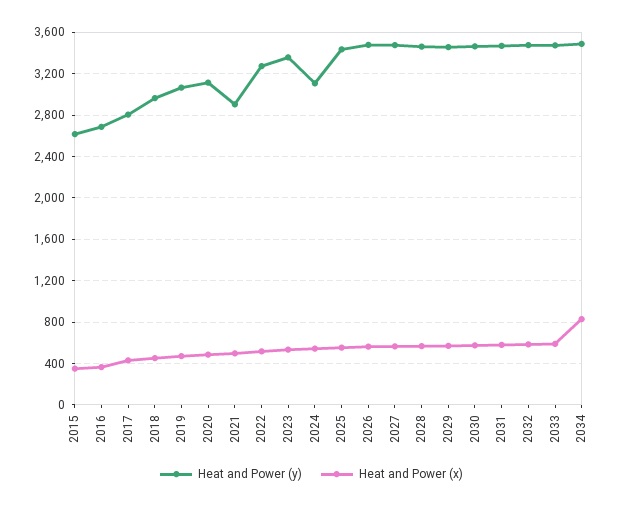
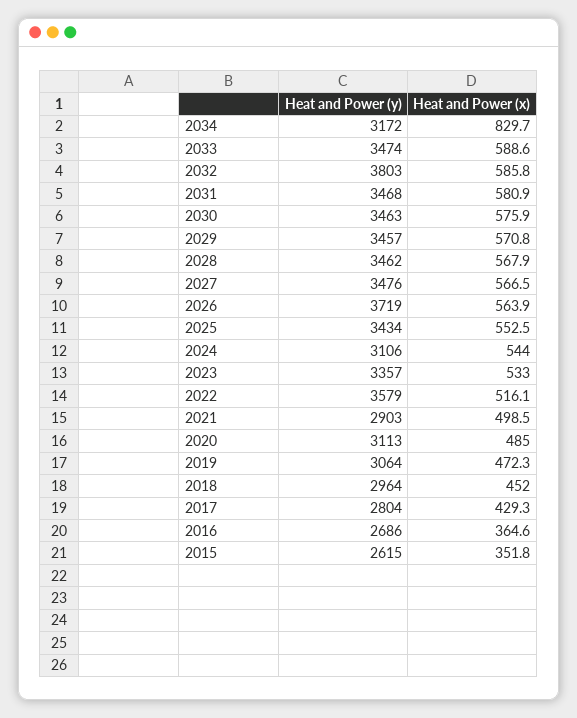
  {
    "Heat and Power (y)": {
      "2015": 2615,
      "2016": 2686,
      "2017": 2804,
      "2018": 2964,
      "2019": 3064,
      "2020": 3113,
      "2021": 2903,
-     "2022": 3300,
+     "2022": 3579,
      "2023": 3357,
      "2024": 3106,
      "2025": 3434,
-     "2026": 3500,
+     "2026": 3719,
      "2027": 3476,
      "2028": 3462,
      "2029": 3457,
      "2030": 3463,
      "2031": 3468,
-     "2032": 3500,
+     "2032": 3803,
      "2033": 3474,
-     "2034": 3500
+     "2034": 3172
    },
    "Heat and Power (x)": {
      "2015": 351.8,
      "2016": 364.6,
      "2017": 429.3,
      "2018": 452,
      "2019": 472.3,
      "2020": 485,
      "2021": 498.5,
      "2022": 516.1,
      "2023": 533,
      "2024": 544,
      "2025": 552.5,
      "2026": 563.9,
      "2027": 566.5,
      "2028": 567.9,
      "2029": 570.8,
      "2030": 575.9,
      "2031": 580.9,
      "2032": 585.8,
      "2033": 588.6,
      "2034": 829.7
    }
  }

